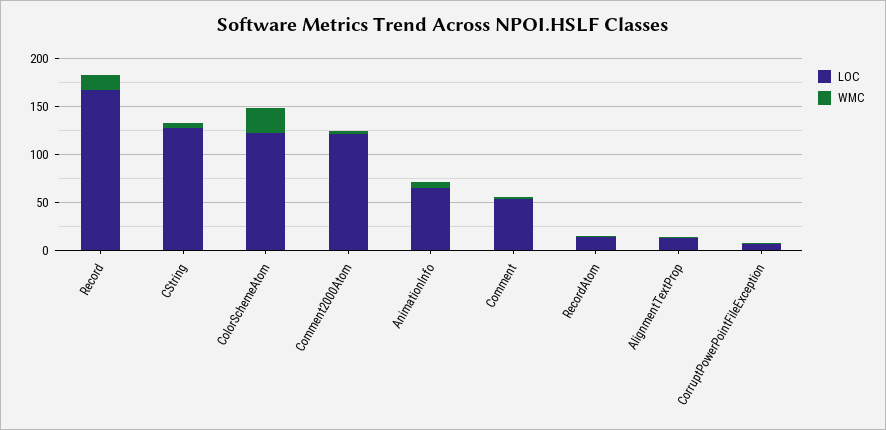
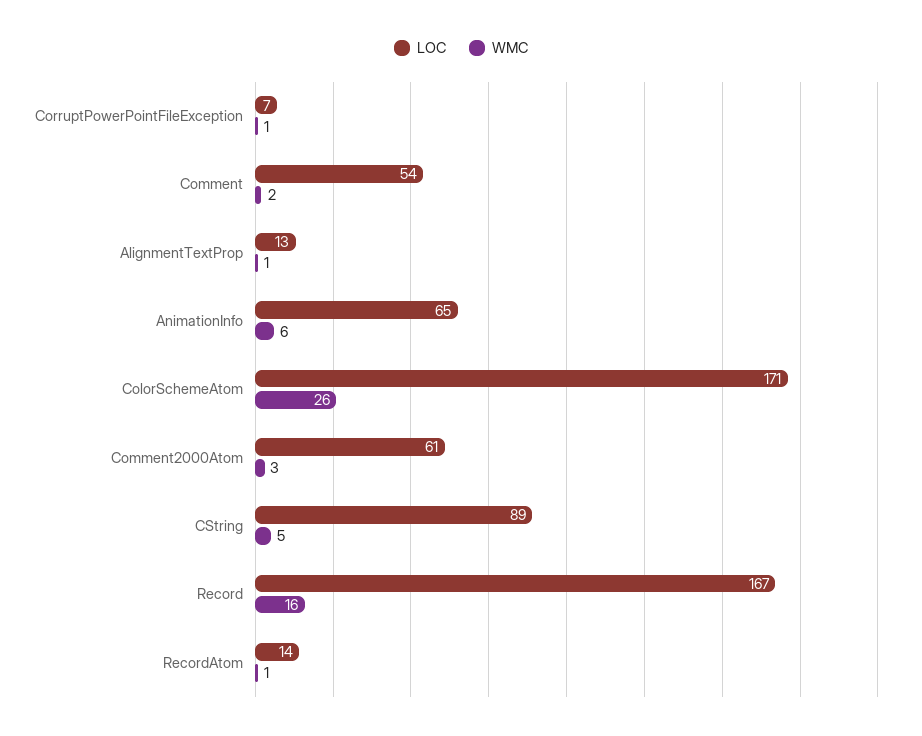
  {
    "LOC": {
      "Record": 167,
-     "CString": 130,
+     "CString": 89,
-     "ColorSchemeAtom": 120,
+     "ColorSchemeAtom": 171,
-     "Comment2000Atom": 120,
+     "Comment2000Atom": 61,
      "AnimationInfo": 65,
      "Comment": 54,
      "RecordAtom": 14,
      "AlignmentTextProp": 13,
      "CorruptPowerPointFileException": 7
    },
    "WMC": {
      "Record": 16,
      "CString": 5,
      "ColorSchemeAtom": 26,
      "Comment2000Atom": 3,
      "AnimationInfo": 6,
      "Comment": 2,
      "RecordAtom": 1,
      "AlignmentTextProp": 1,
      "CorruptPowerPointFileException": 1
    }
  }

